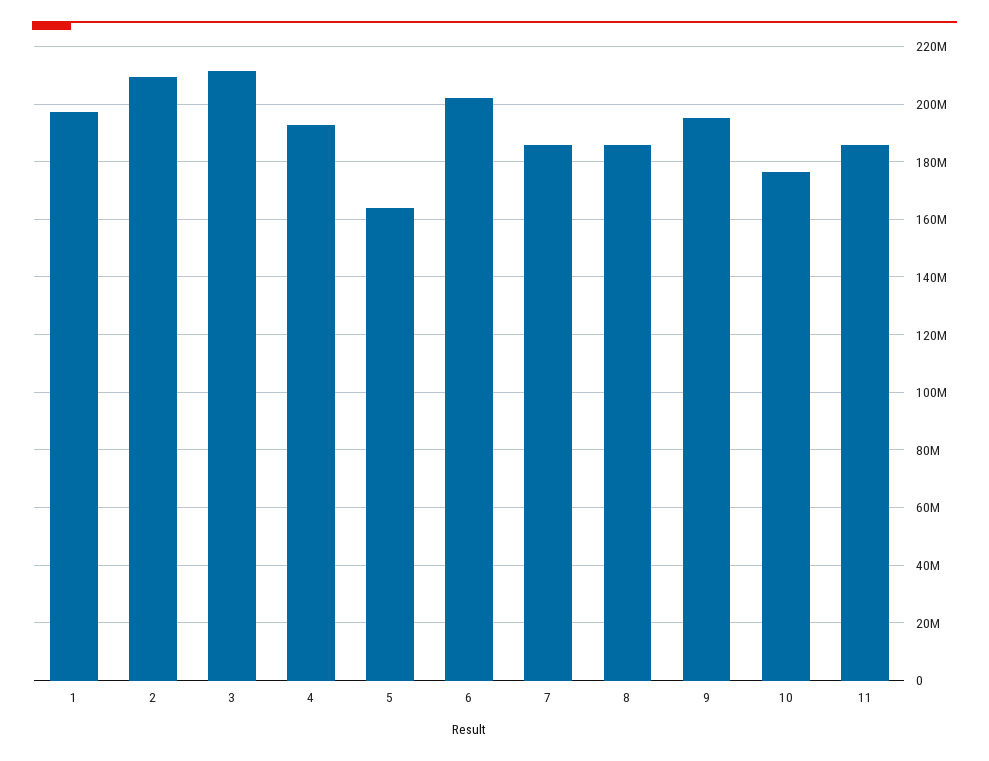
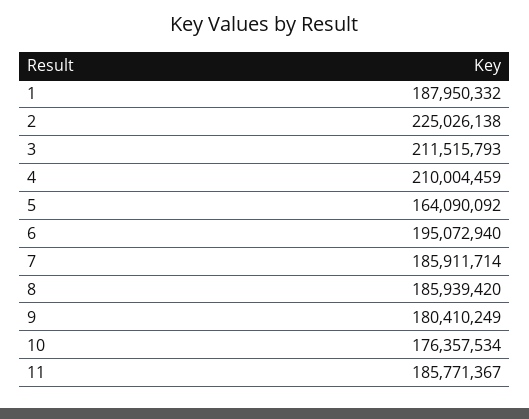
  {
-   "1": 197500000,
+   "1": 187950332,
-   "2": 210000000,
+   "2": 225026138,
    "3": 211515793,
-   "4": 192500000,
+   "4": 210004459,
    "5": 164090092,
-   "6": 202500000,
+   "6": 195072940,
    "7": 185911714,
    "8": 185939420,
-   "9": 195000000,
+   "9": 180410249,
    "10": 176357534,
    "11": 185771367
  }

